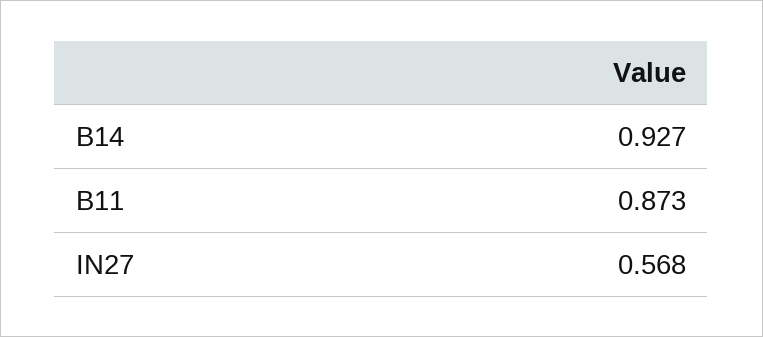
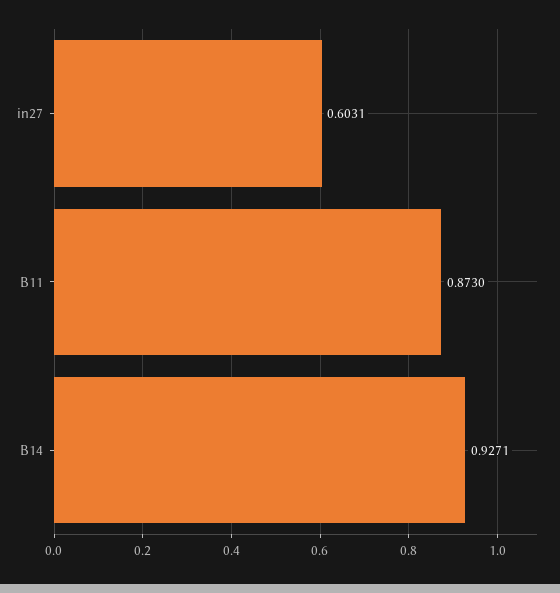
  {
    "B14": 0.9271,
    "B11": 0.873,
-   "IN27": 0.568
+   "IN27": 0.6031
  }

